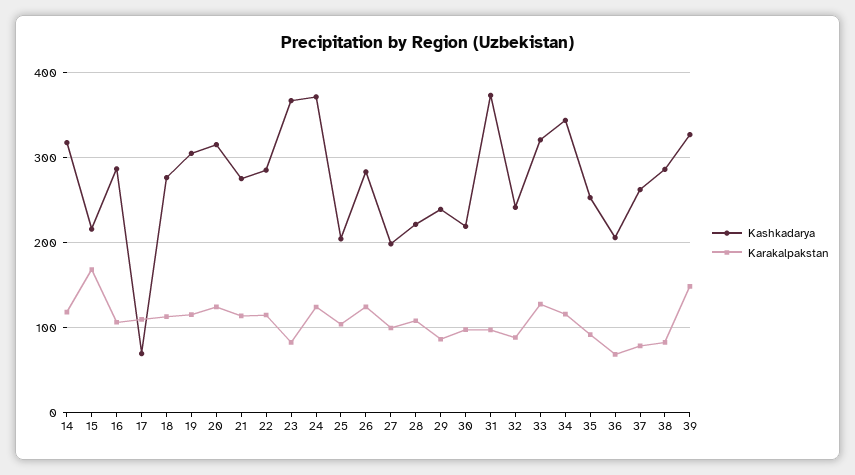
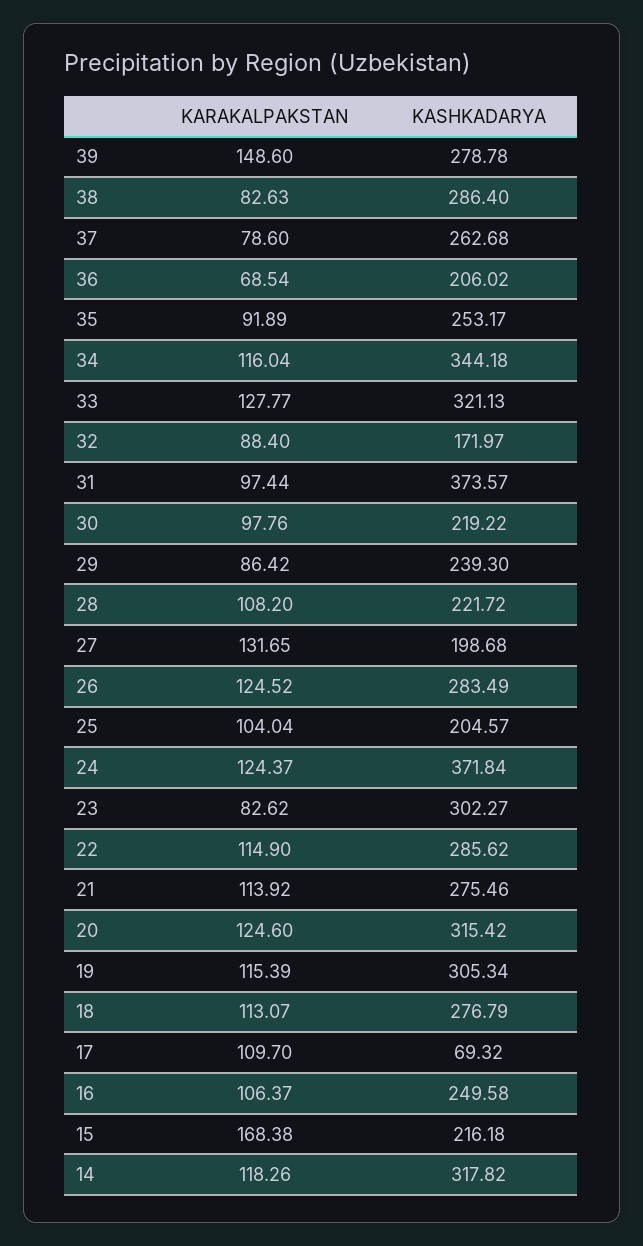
  {
    "Kashkadarya": {
      "14": 317.82,
      "15": 216.18,
-     "16": 290,
+     "16": 249.58,
      "17": 69.32,
      "18": 276.79,
      "19": 305.34,
      "20": 315.42,
      "21": 275.46,
      "22": 285.62,
-     "23": 370,
+     "23": 302.27,
      "24": 371.84,
      "25": 204.57,
      "26": 283.49,
      "27": 198.68,
      "28": 221.72,
      "29": 239.3,
      "30": 219.22,
      "31": 373.57,
-     "32": 240,
+     "32": 171.97,
      "33": 321.13,
      "34": 344.18,
      "35": 253.17,
      "36": 206.02,
      "37": 262.68,
      "38": 286.4,
-     "39": 330
+     "39": 278.78
    },
    "Karakalpakstan": {
      "14": 118.26,
      "15": 168.38,
      "16": 106.37,
      "17": 109.7,
      "18": 113.07,
      "19": 115.39,
      "20": 124.6,
      "21": 113.92,
      "22": 114.9,
      "23": 82.62,
      "24": 124.37,
      "25": 104.04,
      "26": 124.52,
-     "27": 100,
+     "27": 131.65,
      "28": 108.2,
      "29": 86.42,
      "30": 97.76,
      "31": 97.44,
      "32": 88.4,
      "33": 127.77,
      "34": 116.04,
      "35": 91.89,
      "36": 68.54,
      "37": 78.6,
      "38": 82.63,
      "39": 148.6
    }
  }

